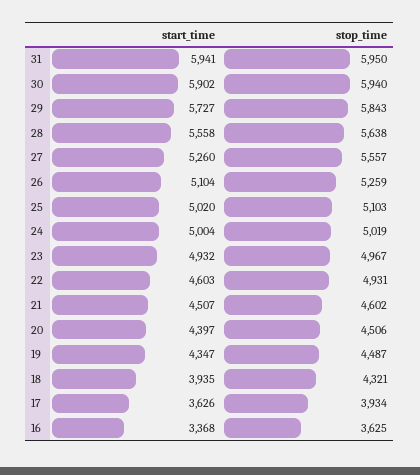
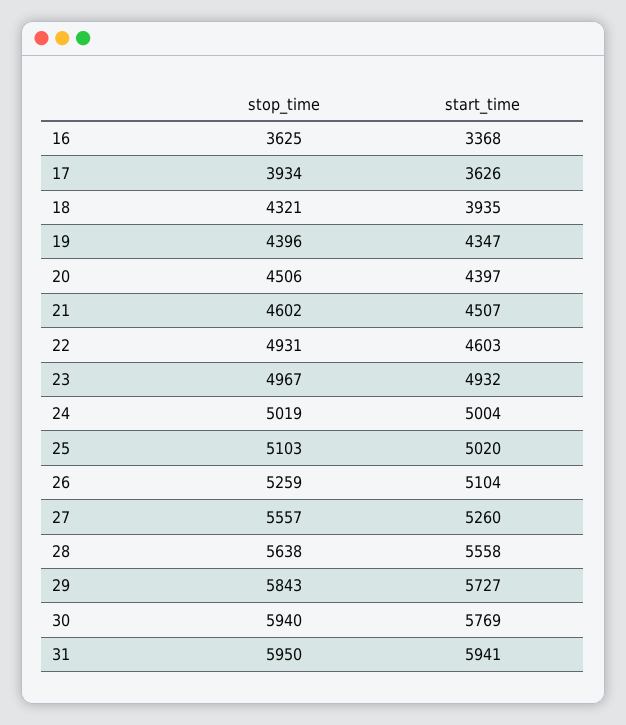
  {
    "start_time": {
      "31": 5941,
-     "30": 5902,
+     "30": 5769,
      "29": 5727,
      "28": 5558,
      "27": 5260,
      "26": 5104,
      "25": 5020,
      "24": 5004,
      "23": 4932,
      "22": 4603,
      "21": 4507,
      "20": 4397,
      "19": 4347,
      "18": 3935,
      "17": 3626,
      "16": 3368
    },
    "stop_time": {
      "31": 5950,
      "30": 5940,
      "29": 5843,
      "28": 5638,
      "27": 5557,
      "26": 5259,
      "25": 5103,
      "24": 5019,
      "23": 4967,
      "22": 4931,
      "21": 4602,
      "20": 4506,
-     "19": 4487,
+     "19": 4396,
      "18": 4321,
      "17": 3934,
      "16": 3625
    }
  }

